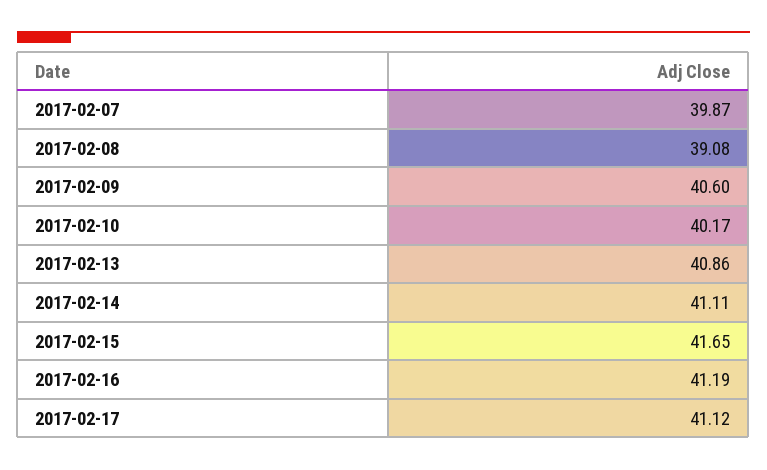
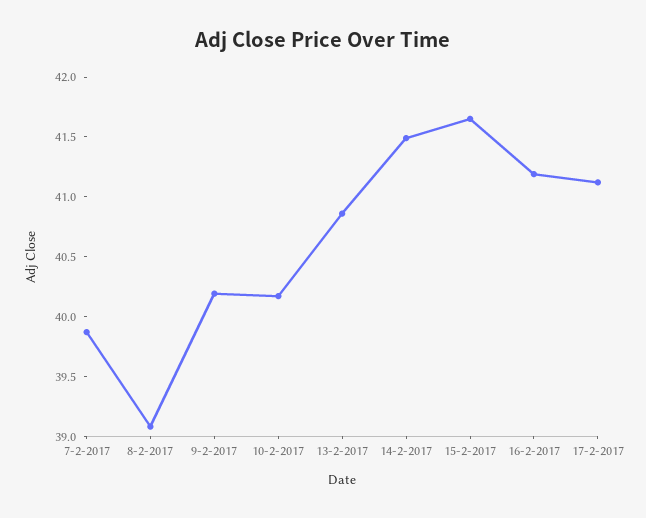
  {
    "2017-02-07": 39.87,
    "2017-02-08": 39.08,
-   "2017-02-09": 40.6,
+   "2017-02-09": 40.2,
    "2017-02-10": 40.17,
    "2017-02-13": 40.86,
-   "2017-02-14": 41.11,
+   "2017-02-14": 41.5,
    "2017-02-15": 41.65,
    "2017-02-16": 41.19,
    "2017-02-17": 41.12
  }

